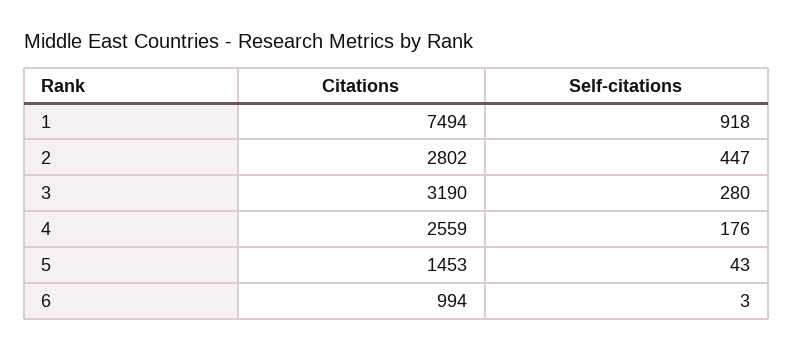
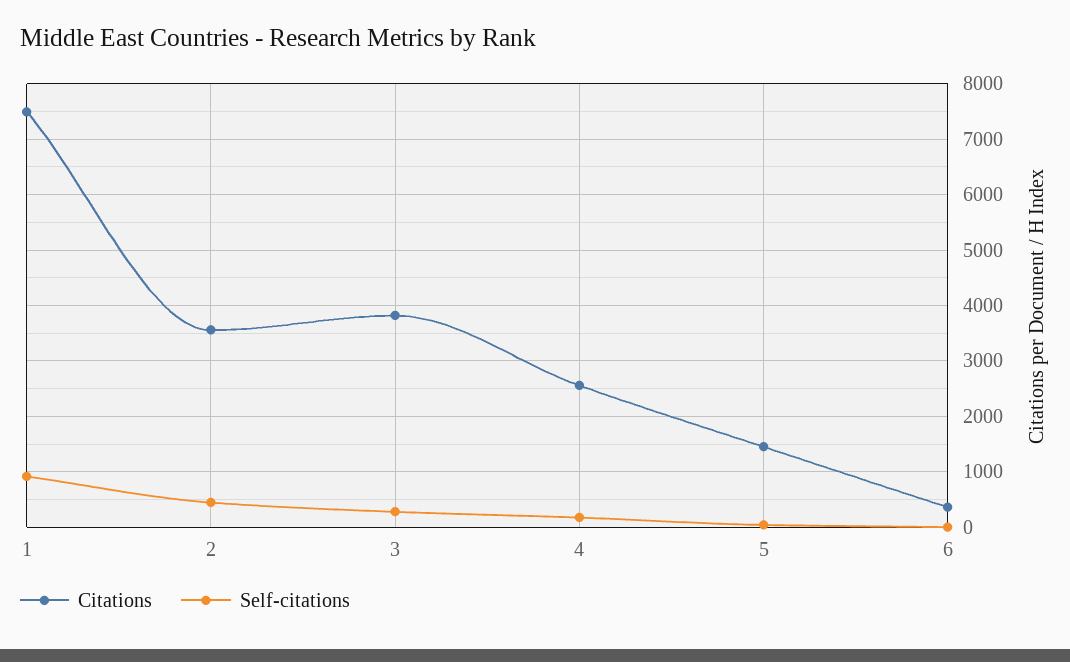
  {
    "Citations": {
      "1": 7494,
-     "2": 2802,
+     "2": 3600,
-     "3": 3190,
+     "3": 3800,
      "4": 2559,
      "5": 1453,
-     "6": 994
+     "6": 400
    },
    "Self-citations": {
      "1": 918,
      "2": 447,
      "3": 280,
      "4": 176,
      "5": 43,
      "6": 3
    }
  }

